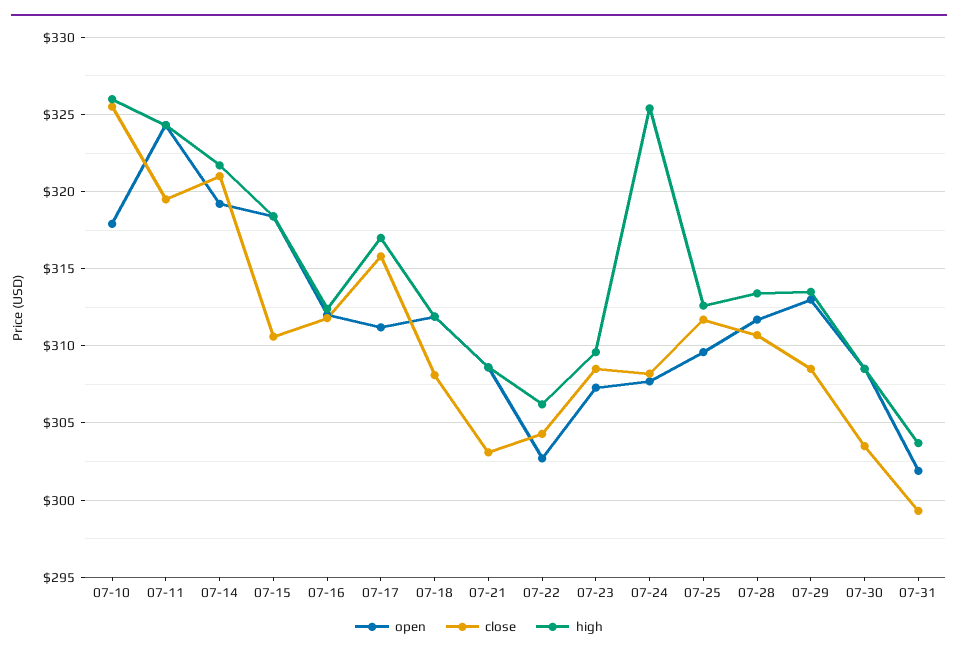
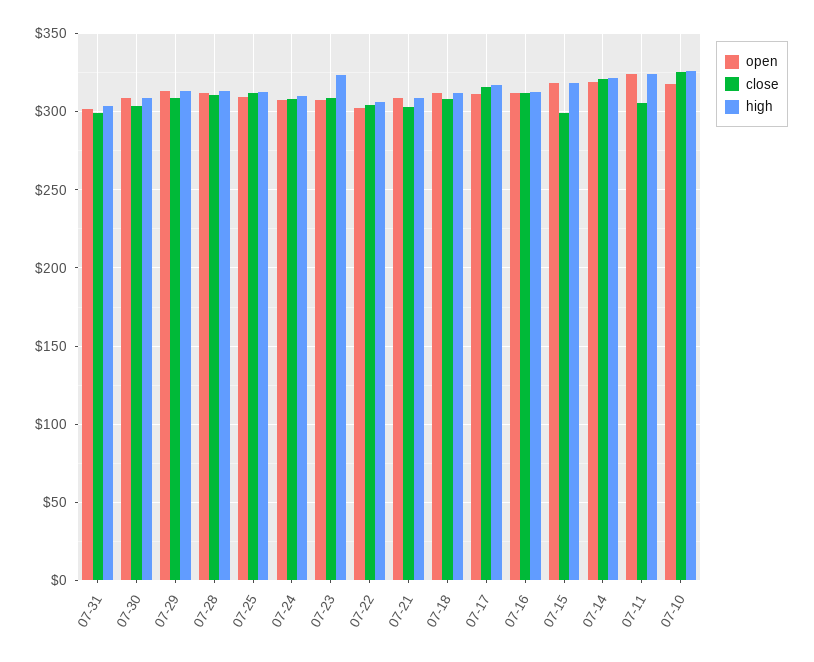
  {
    "open": {
      "07-10": 318,
      "07-11": 324.5,
      "07-14": 319,
      "07-15": 318.5,
      "07-16": 312,
      "07-17": 311,
      "07-18": 312,
      "07-21": 308.5,
      "07-22": 302.5,
      "07-23": 307.5,
      "07-24": 307.5,
      "07-25": 309.5,
      "07-28": 311.5,
      "07-29": 313,
      "07-30": 308.5,
      "07-31": 302
    },
    "close": {
      "07-10": 325.5,
-     "07-11": 319.5,
+     "07-11": 305,
      "07-14": 321,
-     "07-15": 310.5,
+     "07-15": 300,
      "07-16": 312,
      "07-17": 316,
      "07-18": 308,
      "07-21": 303,
      "07-22": 304.5,
      "07-23": 308.5,
      "07-24": 308,
      "07-25": 311.5,
      "07-28": 310.5,
      "07-29": 308.5,
      "07-30": 303.5,
      "07-31": 299.5
    },
    "high": {
      "07-10": 326,
      "07-11": 324.5,
      "07-14": 321.5,
      "07-15": 318.5,
      "07-16": 312.5,
      "07-17": 317,
      "07-18": 312,
      "07-21": 308.5,
      "07-22": 306,
-     "07-23": 309.5,
+     "07-23": 325,
-     "07-24": 325.5,
+     "07-24": 310,
      "07-25": 312.5,
      "07-28": 313.5,
      "07-29": 313.5,
      "07-30": 308.5,
      "07-31": 303.5
    }
  }

